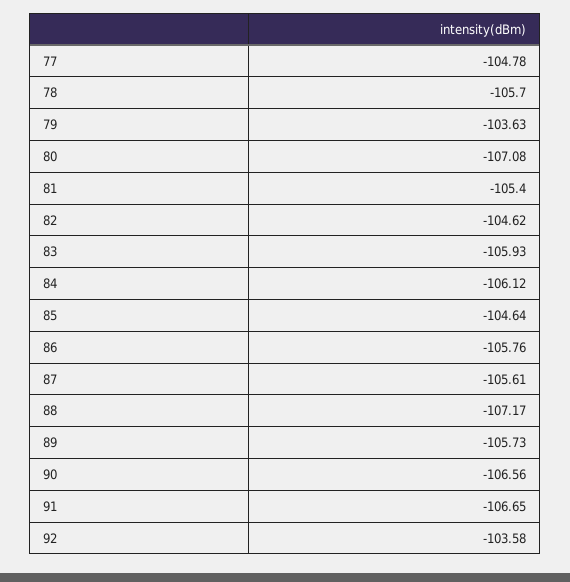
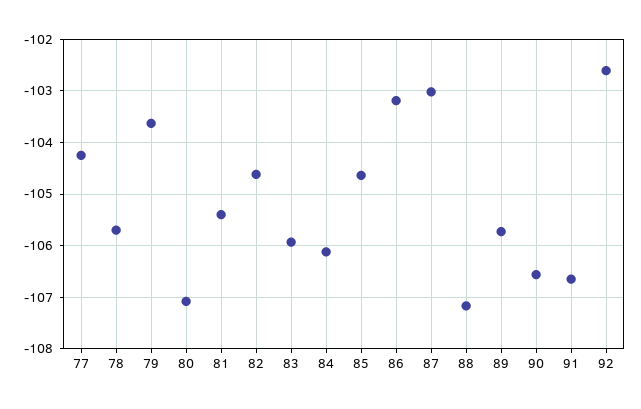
  {
-   "77": -104.78,
+   "77": -104.2,
    "78": -105.7,
    "79": -103.63,
    "80": -107.08,
    "81": -105.4,
    "82": -104.62,
    "83": -105.93,
    "84": -106.12,
    "85": -104.64,
-   "86": -105.76,
+   "86": -103.2,
-   "87": -105.61,
+   "87": -103,
    "88": -107.17,
    "89": -105.73,
    "90": -106.56,
    "91": -106.65,
-   "92": -103.58
+   "92": -102.6
  }

